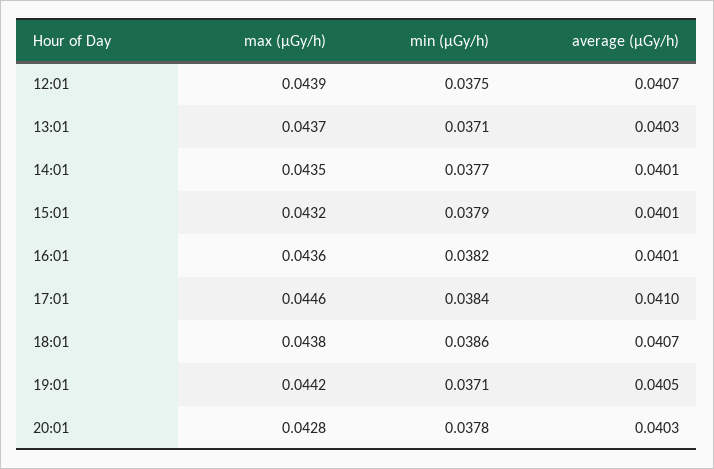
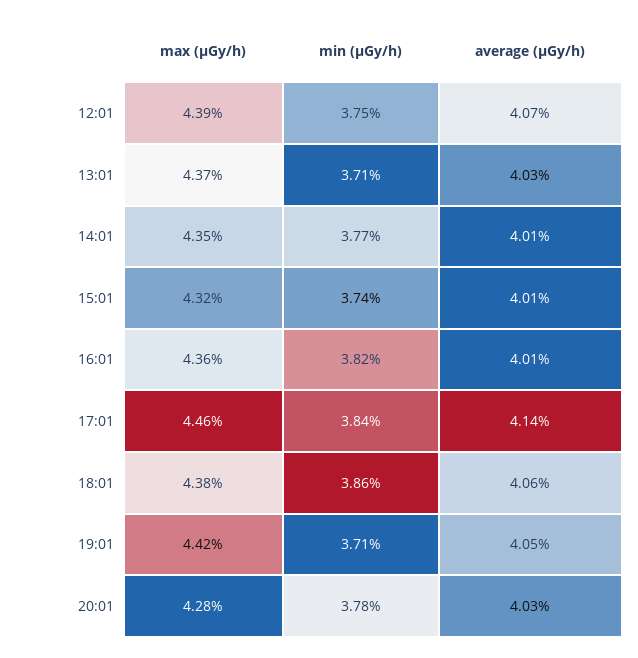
  {
    "max (μGy/h)": {
      "12:01": 0.0439,
      "13:01": 0.0437,
      "14:01": 0.0435,
      "15:01": 0.0432,
      "16:01": 0.0436,
      "17:01": 0.0446,
      "18:01": 0.0438,
      "19:01": 0.0442,
      "20:01": 0.0428
    },
    "min (μGy/h)": {
      "12:01": 0.0375,
      "13:01": 0.0371,
      "14:01": 0.0377,
-     "15:01": 0.0379,
+     "15:01": 0.0374,
      "16:01": 0.0382,
      "17:01": 0.0384,
      "18:01": 0.0386,
      "19:01": 0.0371,
      "20:01": 0.0378
    },
    "average (μGy/h)": {
      "12:01": 0.0407,
      "13:01": 0.0403,
      "14:01": 0.0401,
      "15:01": 0.0401,
      "16:01": 0.0401,
-     "17:01": 0.041,
+     "17:01": 0.0414,
-     "18:01": 0.0407,
+     "18:01": 0.0406,
      "19:01": 0.0405,
      "20:01": 0.0403
    }
  }

